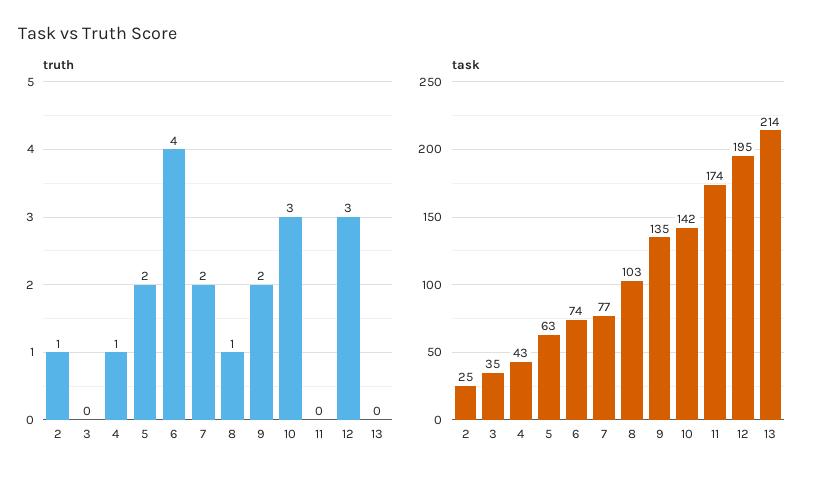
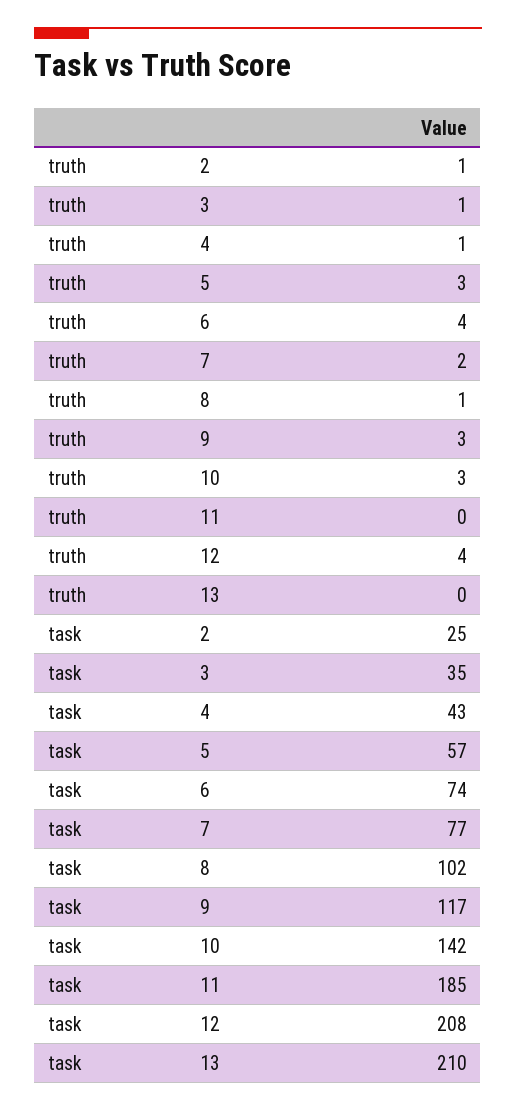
  {
    "truth": {
      "2": 1,
-     "3": 0,
+     "3": 1,
      "4": 1,
-     "5": 2,
+     "5": 3,
      "6": 4,
      "7": 2,
      "8": 1,
-     "9": 2,
+     "9": 3,
      "10": 3,
      "11": 0,
-     "12": 3,
+     "12": 4,
      "13": 0
    },
    "task": {
      "2": 25,
      "3": 35,
      "4": 43,
-     "5": 63,
+     "5": 57,
      "6": 74,
      "7": 77,
-     "8": 103,
+     "8": 102,
-     "9": 135,
+     "9": 117,
      "10": 142,
-     "11": 174,
+     "11": 185,
-     "12": 195,
+     "12": 208,
-     "13": 214
+     "13": 210
    }
  }

